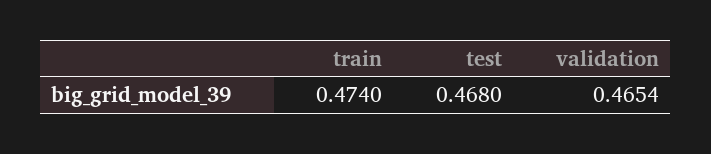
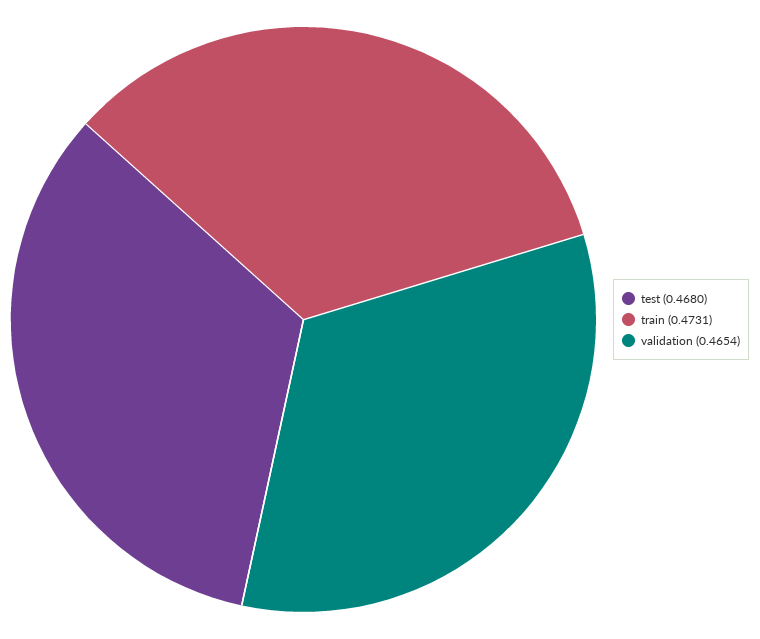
  {
-   "train": 0.474,
+   "train": 0.4731,
    "test": 0.468,
    "validation": 0.4654
  }

